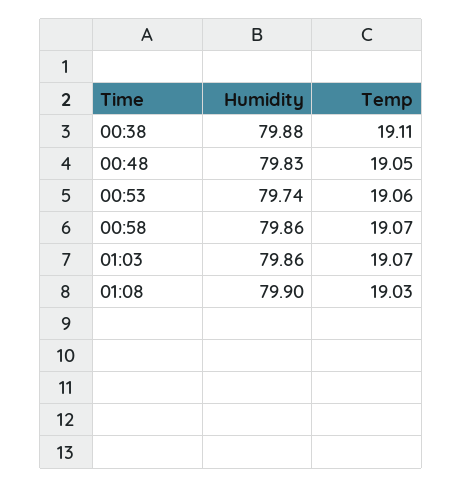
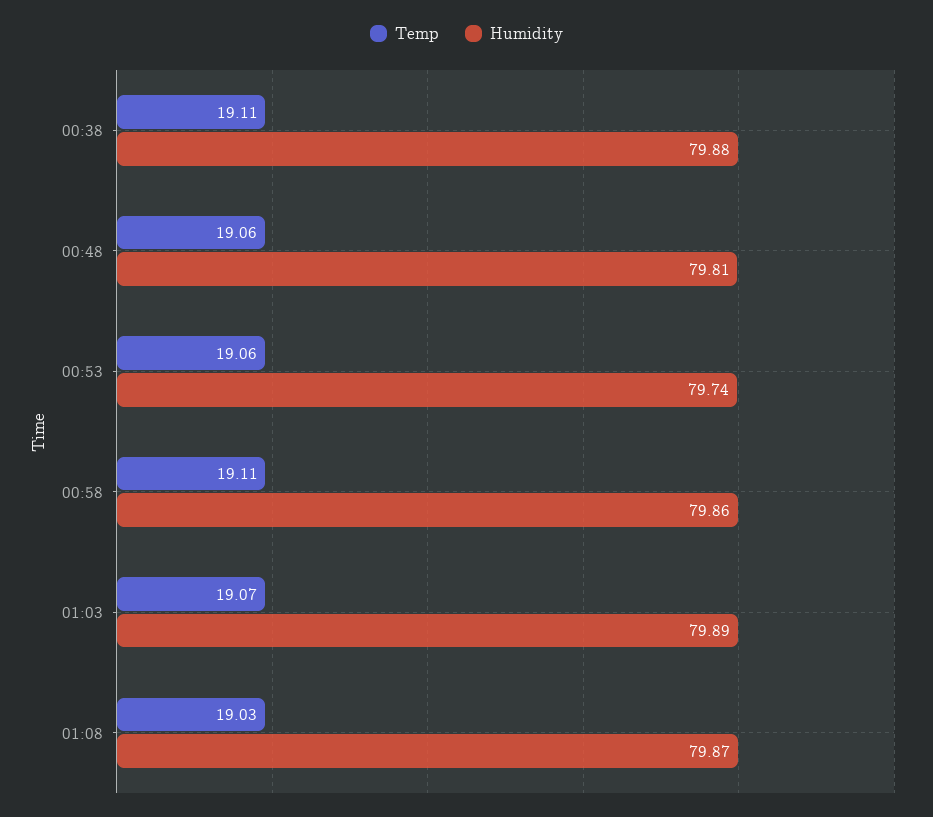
  {
    "Humidity": {
      "00:38": 79.88,
-     "00:48": 79.83,
+     "00:48": 79.81,
      "00:53": 79.74,
      "00:58": 79.86,
-     "01:03": 79.86,
+     "01:03": 79.89,
-     "01:08": 79.9
+     "01:08": 79.87
    },
    "Temp": {
      "00:38": 19.11,
-     "00:48": 19.05,
+     "00:48": 19.06,
      "00:53": 19.06,
-     "00:58": 19.07,
+     "00:58": 19.11,
      "01:03": 19.07,
      "01:08": 19.03
    }
  }

